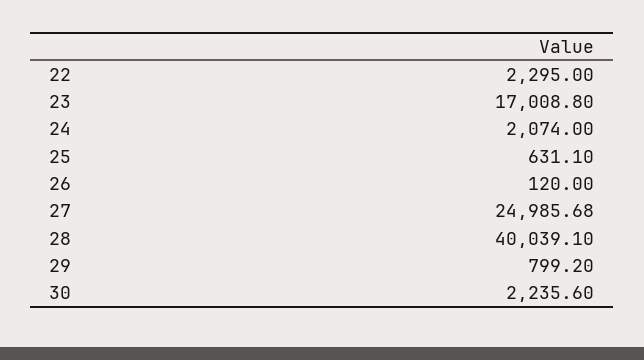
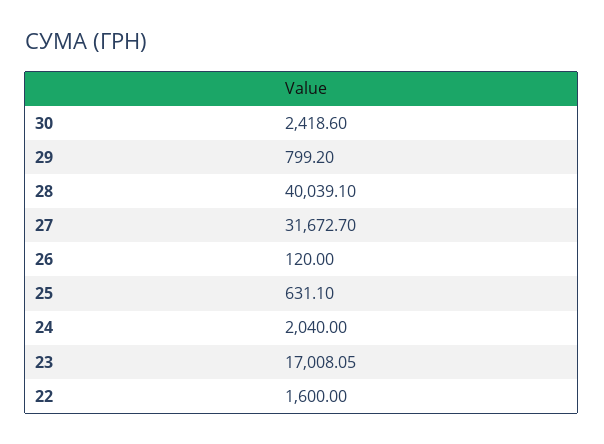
  {
-   "22": 2295,
+   "22": 1600,
-   "23": 17008.8,
+   "23": 17008.05,
-   "24": 2074,
+   "24": 2040,
    "25": 631.1,
    "26": 120,
-   "27": 24985.68,
+   "27": 31672.7,
    "28": 40039.1,
    "29": 799.2,
-   "30": 2235.6
+   "30": 2418.6
  }

